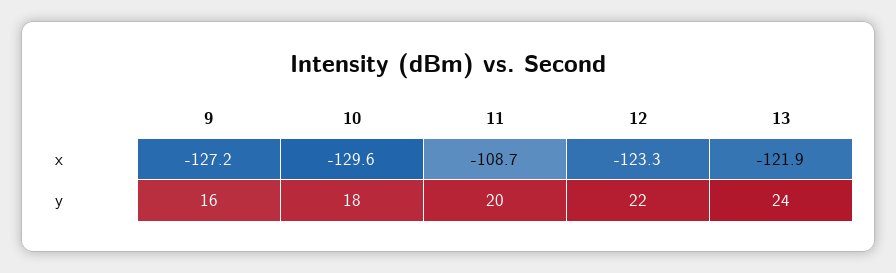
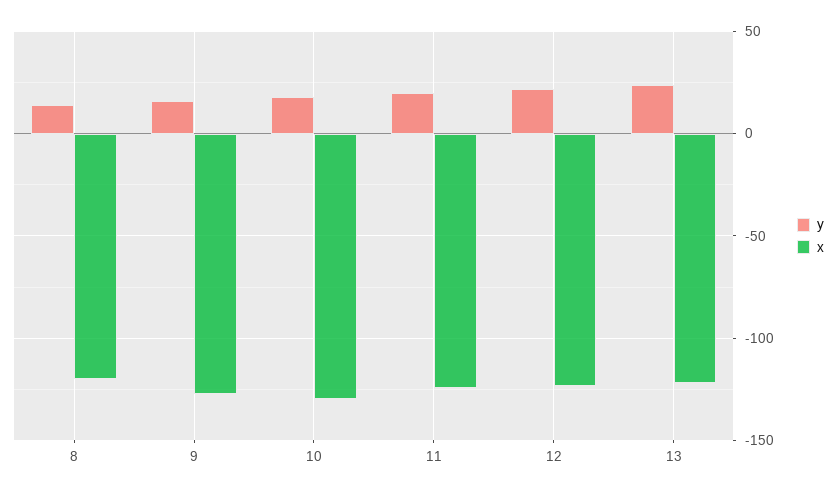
  {
    "x": {
      "9": -127.2,
      "10": -129.6,
-     "11": -108.7,
+     "11": -125,
      "12": -123.3,
-     "13": -121.9
+     "13": -121.9,
+     "8": -120
    },
    "y": {
      "9": 16,
      "10": 18,
      "11": 20,
      "12": 22,
-     "13": 24
+     "13": 24,
+     "8": 15
    }
  }

